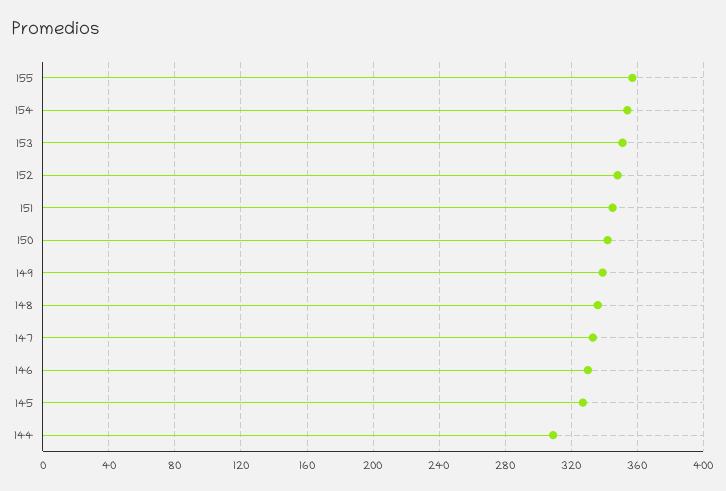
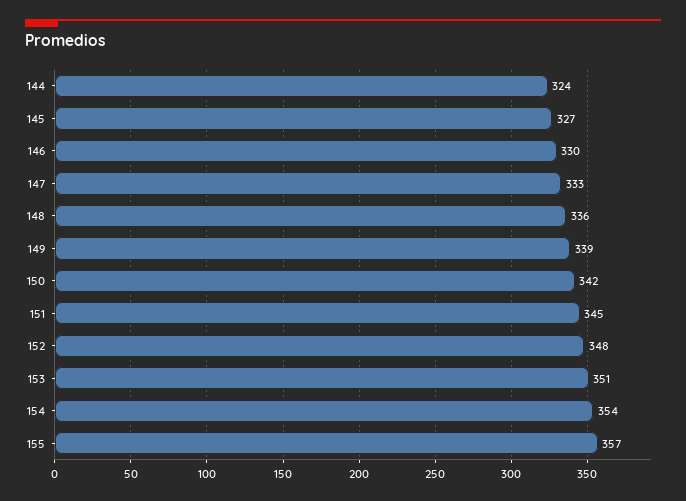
  {
    "155": 357,
    "154": 354,
    "153": 351,
    "152": 348,
    "151": 345,
    "150": 342,
    "149": 339,
    "148": 336,
    "147": 333,
    "146": 330,
    "145": 327,
-   "144": 310
+   "144": 324
  }

